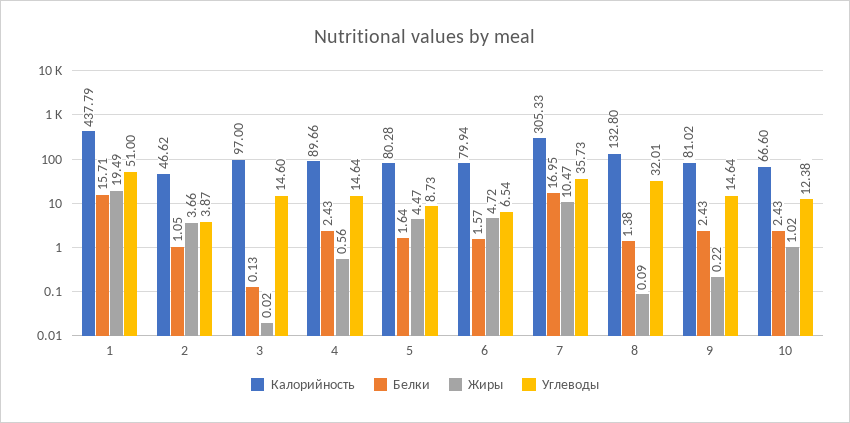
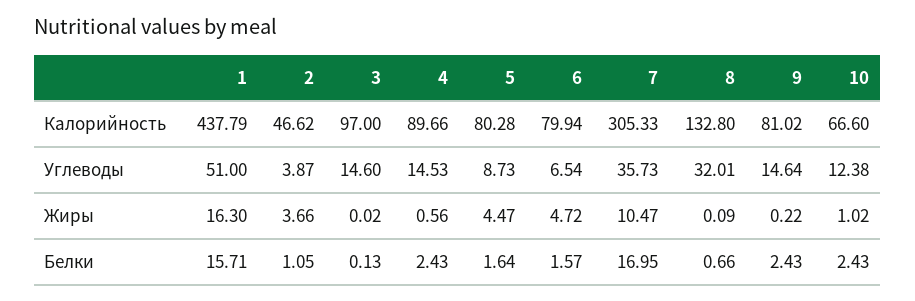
  {
    "Калорийность": {
      "1": 437.79,
      "2": 46.62,
      "3": 97,
      "4": 89.66,
      "5": 80.28,
      "6": 79.94,
      "7": 305.33,
      "8": 132.8,
      "9": 81.02,
      "10": 66.6
    },
    "Белки": {
      "1": 15.71,
      "2": 1.05,
      "3": 0.13,
      "4": 2.43,
      "5": 1.64,
      "6": 1.57,
      "7": 16.95,
-     "8": 1.38,
+     "8": 0.66,
      "9": 2.43,
      "10": 2.43
    },
    "Жиры": {
-     "1": 19.49,
+     "1": 16.3,
      "2": 3.66,
      "3": 0.02,
      "4": 0.56,
      "5": 4.47,
      "6": 4.72,
      "7": 10.47,
      "8": 0.09,
      "9": 0.22,
      "10": 1.02
    },
    "Углеводы": {
      "1": 51,
      "2": 3.87,
      "3": 14.6,
-     "4": 14.64,
+     "4": 14.53,
      "5": 8.73,
      "6": 6.54,
      "7": 35.73,
      "8": 32.01,
      "9": 14.64,
      "10": 12.38
    }
  }

